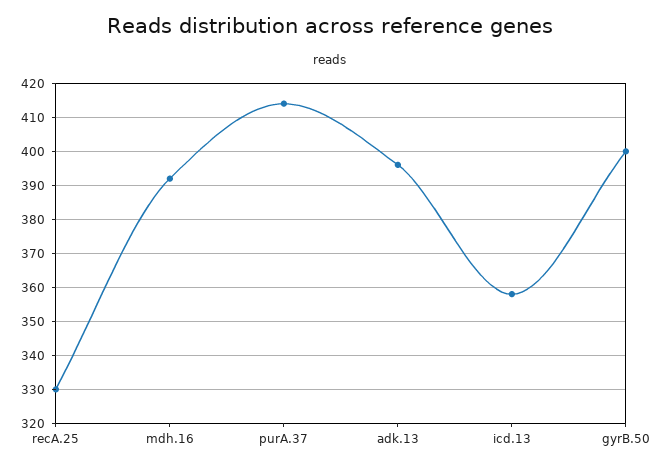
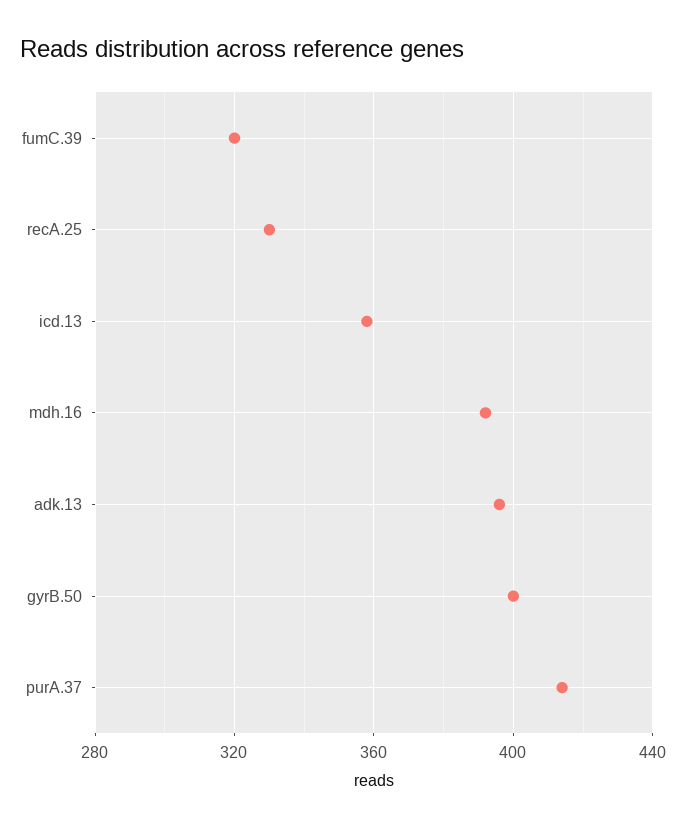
  {
    "recA.25": 330,
    "mdh.16": 390,
    "purA.37": 415,
    "adk.13": 395,
    "icd.13": 360,
-   "gyrB.50": 400
+   "gyrB.50": 400,
+   "fumC.39": 320
  }

